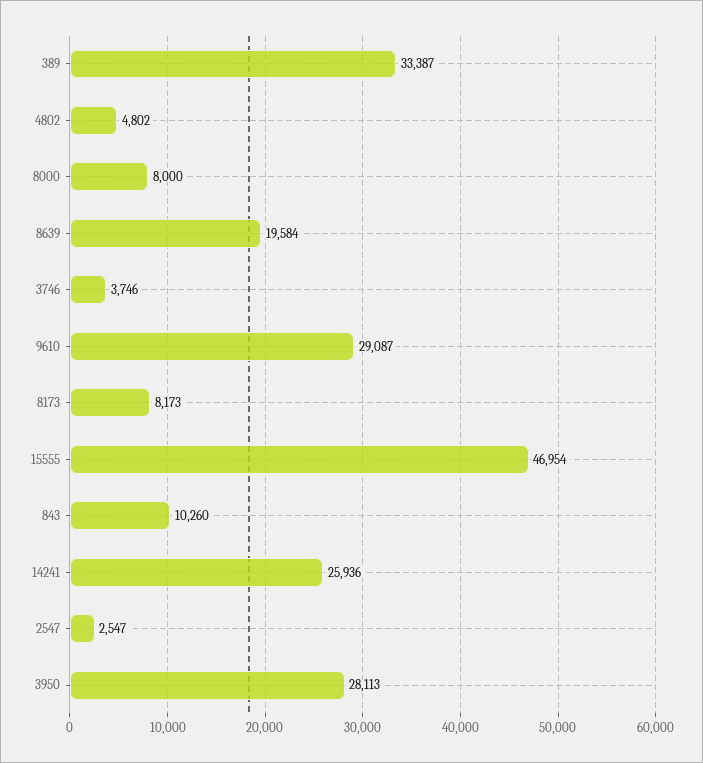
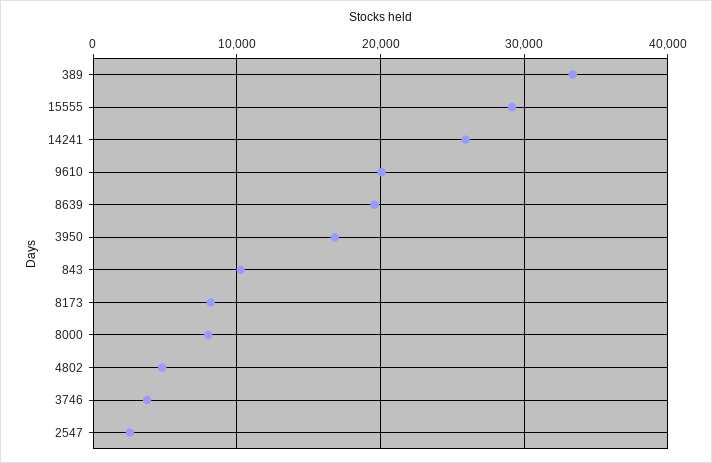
  {
    "389": 33387,
    "4802": 4802,
    "8000": 8000,
    "8639": 19584,
    "3746": 3746,
-   "9610": 29087,
+   "9610": 20000,
    "8173": 8173,
-   "15555": 46954,
+   "15555": 29000,
    "843": 10260,
    "14241": 25936,
    "2547": 2547,
-   "3950": 28113
+   "3950": 17000
  }

